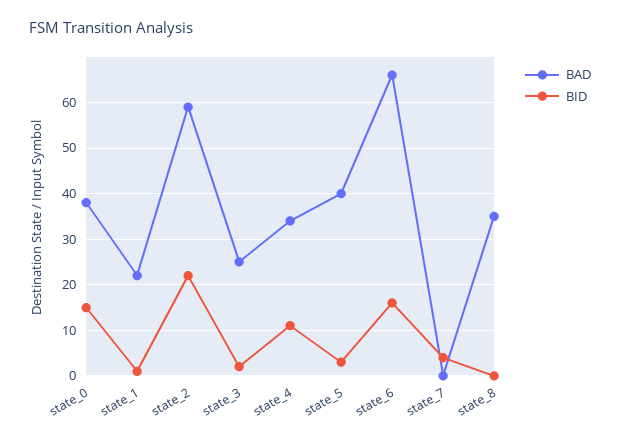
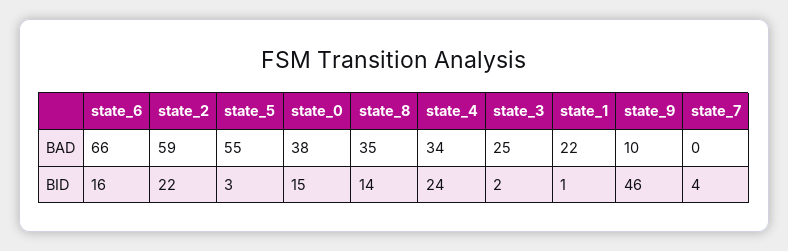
  {
    "BAD": {
      "state_0": 38,
      "state_1": 22,
      "state_2": 59,
      "state_3": 25,
      "state_4": 34,
-     "state_5": 40,
+     "state_5": 55,
      "state_6": 66,
      "state_7": 0,
-     "state_8": 35
+     "state_8": 35,
+     "state_9": 10
    },
    "BID": {
      "state_0": 15,
      "state_1": 1,
      "state_2": 22,
      "state_3": 2,
-     "state_4": 10,
+     "state_4": 24,
      "state_5": 3,
      "state_6": 16,
      "state_7": 4,
-     "state_8": 0
+     "state_8": 14,
+     "state_9": 46
    }
  }

